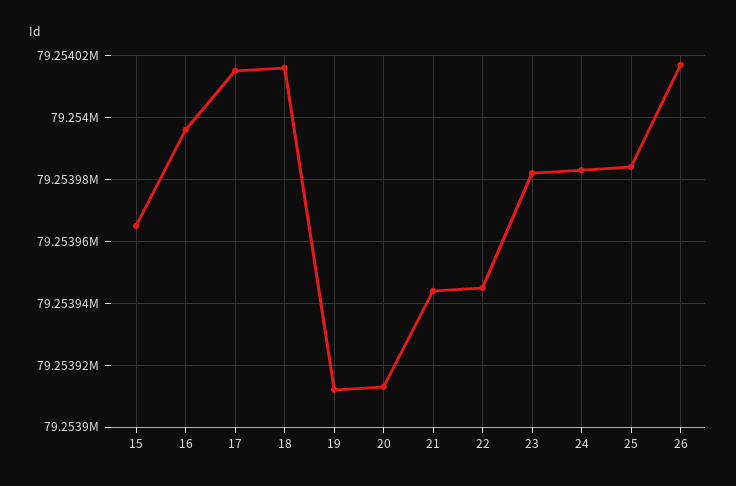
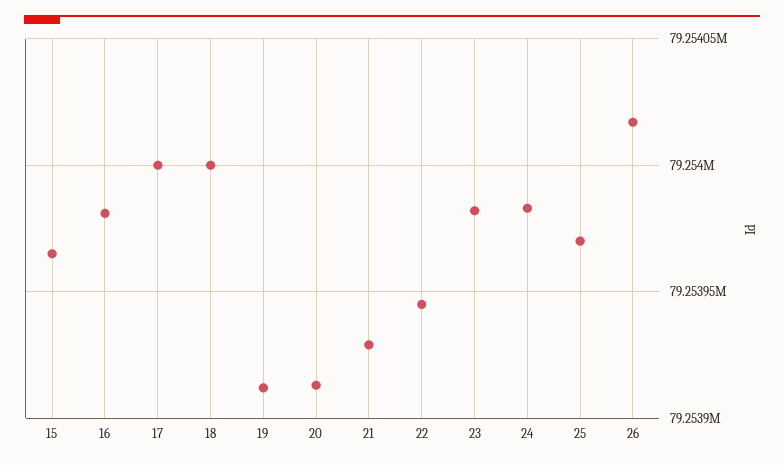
  {
    "15": 79253965,
-   "16": 79253995,
+   "16": 79253980,
-   "17": 79254015,
+   "17": 79254000,
-   "18": 79254015,
+   "18": 79254000,
    "19": 79253910,
    "20": 79253915,
-   "21": 79253945,
+   "21": 79253930,
    "22": 79253945,
    "23": 79253980,
    "24": 79253985,
-   "25": 79253985,
+   "25": 79253970,
    "26": 79254015
  }

